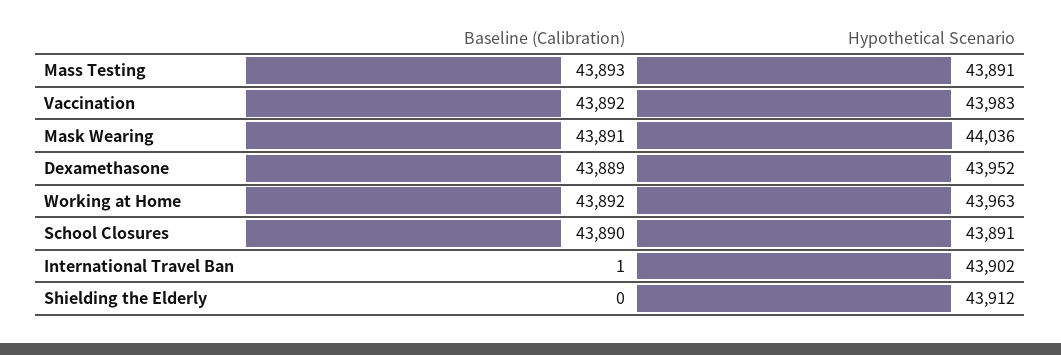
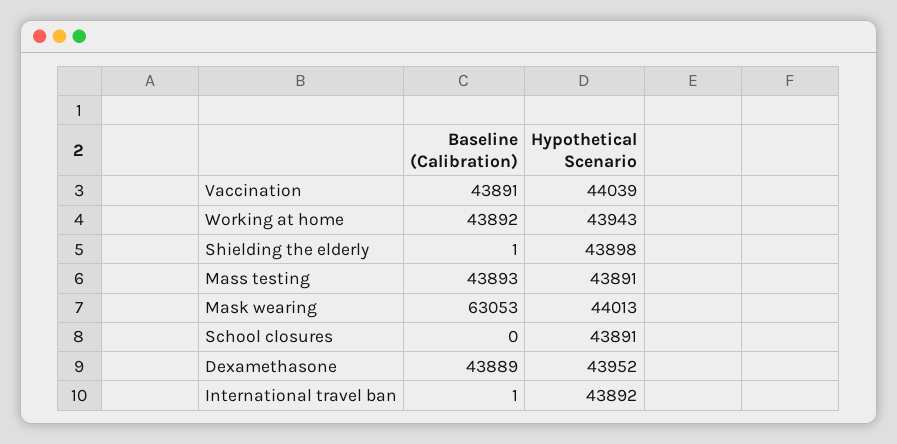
  {
    "Baseline (Calibration)": {
      "Mass Testing": 43893,
-     "Vaccination": 43892,
+     "Vaccination": 43891,
-     "Mask Wearing": 43891,
+     "Mask Wearing": 63053,
      "Dexamethasone": 43889,
      "Working at Home": 43892,
-     "School Closures": 43890,
+     "School Closures": 0,
      "International Travel Ban": 1,
-     "Shielding the Elderly": 0
+     "Shielding the Elderly": 1
    },
    "Hypothetical Scenario": {
      "Mass Testing": 43891,
-     "Vaccination": 43983,
+     "Vaccination": 44039,
-     "Mask Wearing": 44036,
+     "Mask Wearing": 44013,
      "Dexamethasone": 43952,
-     "Working at Home": 43963,
+     "Working at Home": 43943,
      "School Closures": 43891,
-     "International Travel Ban": 43902,
+     "International Travel Ban": 43892,
-     "Shielding the Elderly": 43912
+     "Shielding the Elderly": 43898
    }
  }

